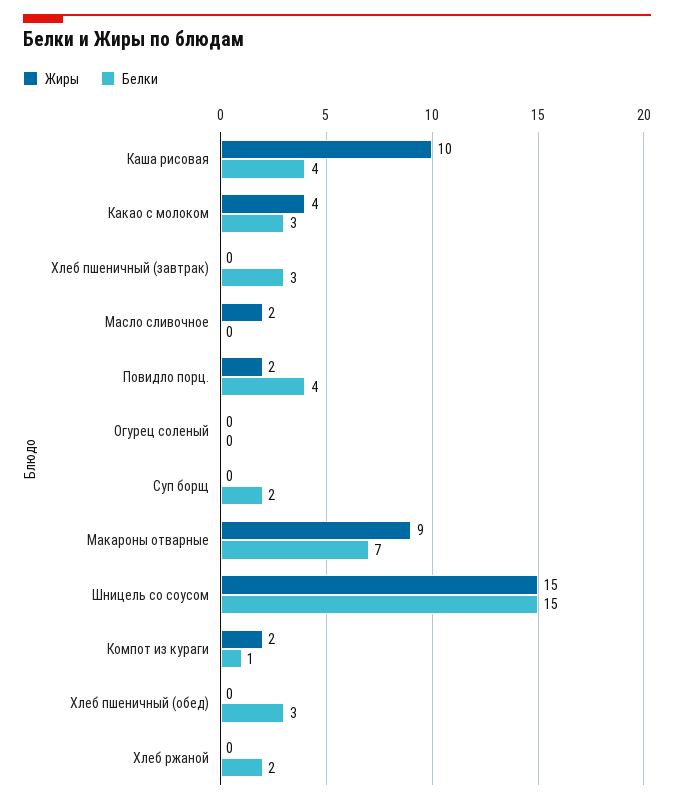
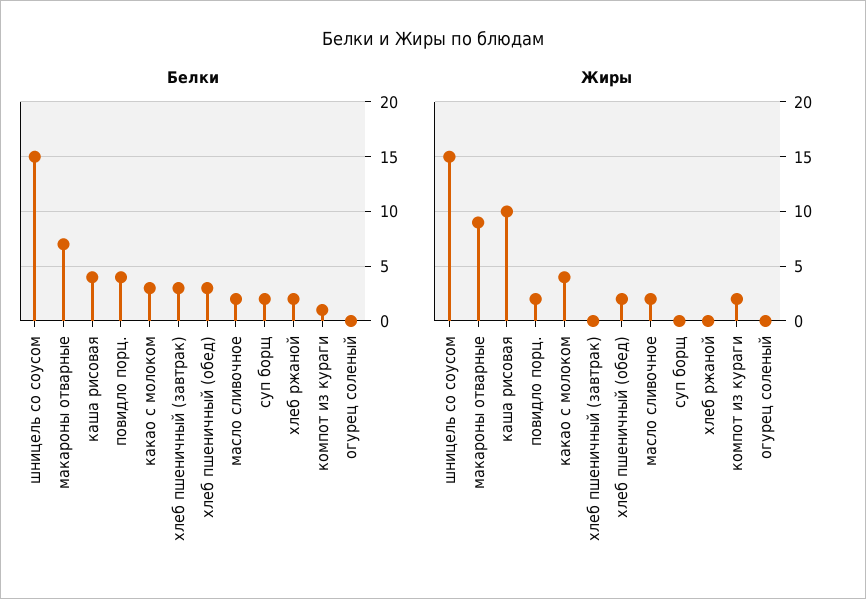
  {
    "Жиры": {
      "Каша рисовая": 10,
      "Какао с молоком": 4,
      "Хлеб пшеничный (завтрак)": 0,
      "Масло сливочное": 2,
      "Повидло порц.": 2,
      "Огурец соленый": 0,
      "Суп борщ": 0,
      "Макароны отварные": 9,
      "Шницель со соусом": 15,
      "Компот из кураги": 2,
-     "Хлеб пшеничный (обед)": 0,
+     "Хлеб пшеничный (обед)": 2,
      "Хлеб ржаной": 0
    },
    "Белки": {
      "Каша рисовая": 4,
      "Какао с молоком": 3,
      "Хлеб пшеничный (завтрак)": 3,
-     "Масло сливочное": 0,
+     "Масло сливочное": 2,
      "Повидло порц.": 4,
      "Огурец соленый": 0,
      "Суп борщ": 2,
      "Макароны отварные": 7,
      "Шницель со соусом": 15,
      "Компот из кураги": 1,
      "Хлеб пшеничный (обед)": 3,
      "Хлеб ржаной": 2
    }
  }

